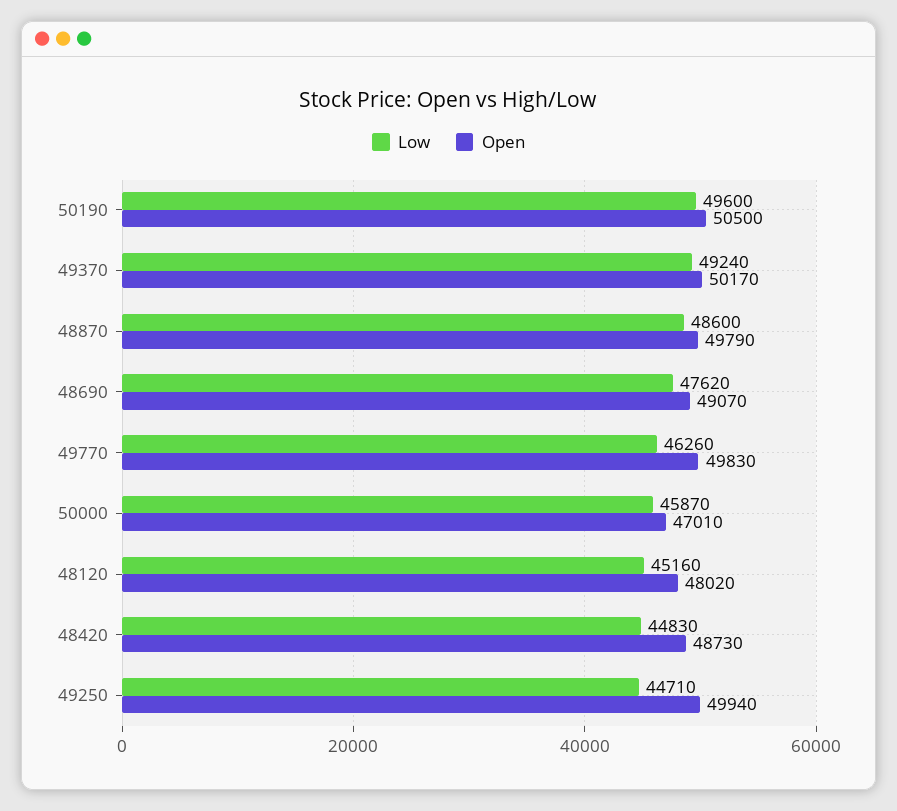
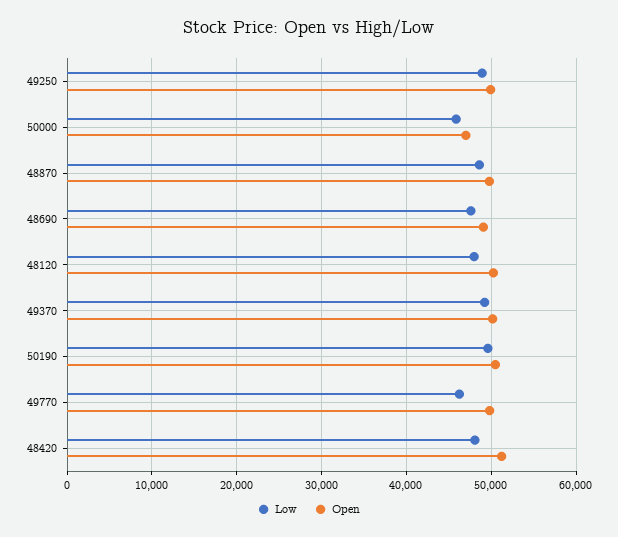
  {
    "Low": {
      "50190": 49600,
      "49370": 49240,
      "48870": 48600,
      "48690": 47620,
      "49770": 46260,
      "50000": 45870,
-     "48120": 45160,
+     "48120": 48000,
-     "48420": 44830,
+     "48420": 48000,
-     "49250": 44710
+     "49250": 49000
    },
    "Open": {
      "50190": 50500,
      "49370": 50170,
      "48870": 49790,
      "48690": 49070,
      "49770": 49830,
      "50000": 47010,
-     "48120": 48020,
+     "48120": 50000,
-     "48420": 48730,
+     "48420": 51000,
      "49250": 49940
    }
  }

